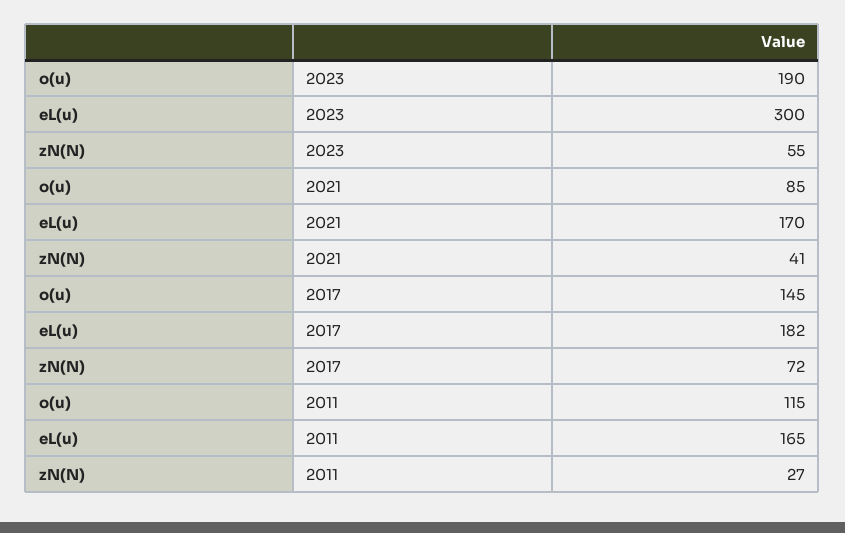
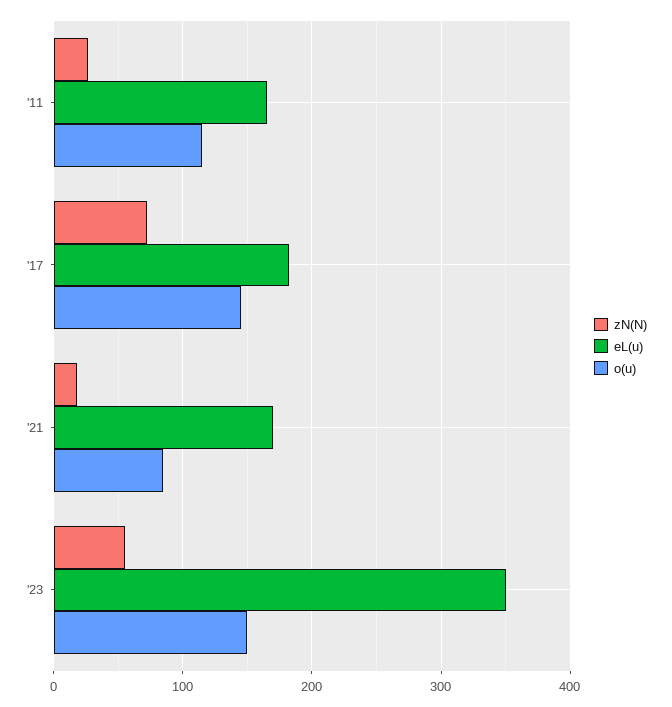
  {
    "o(u)": {
-     "2023": 190,
+     "2023": 150,
      "2021": 85,
      "2017": 145,
      "2011": 115
    },
    "eL(u)": {
-     "2023": 300,
+     "2023": 350,
      "2021": 170,
      "2017": 182,
      "2011": 165
    },
    "zN(N)": {
      "2023": 55,
-     "2021": 41,
+     "2021": 20,
      "2017": 72,
      "2011": 27
    }
  }

